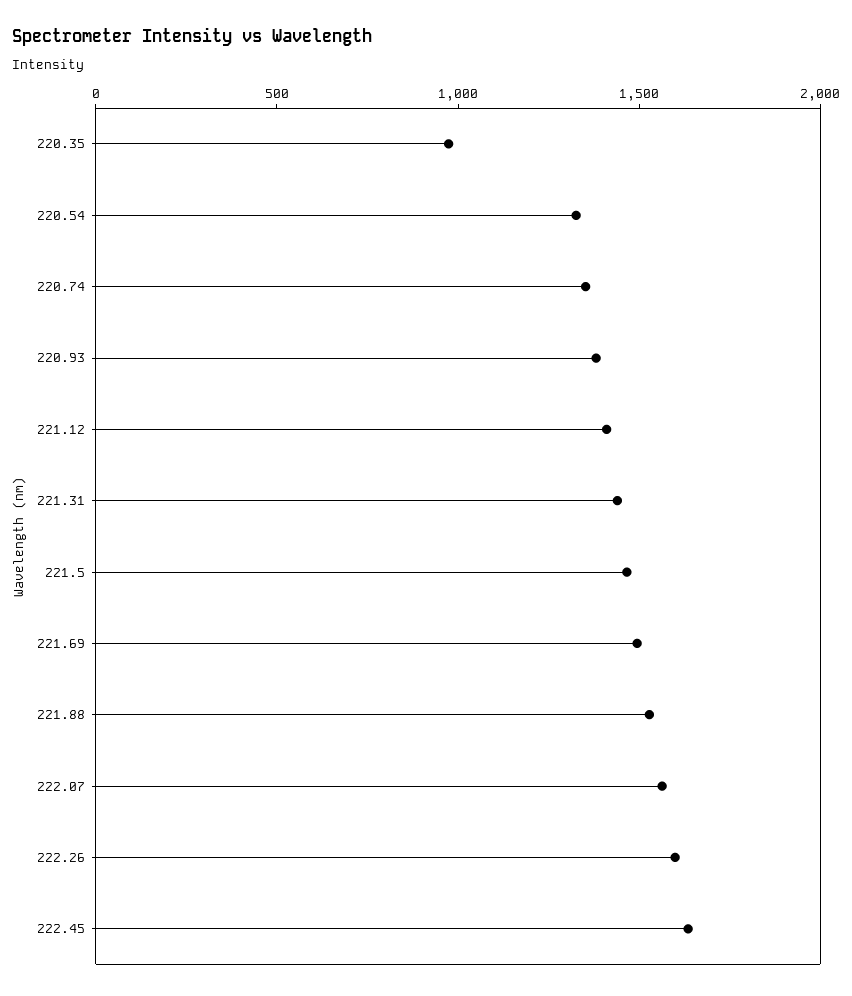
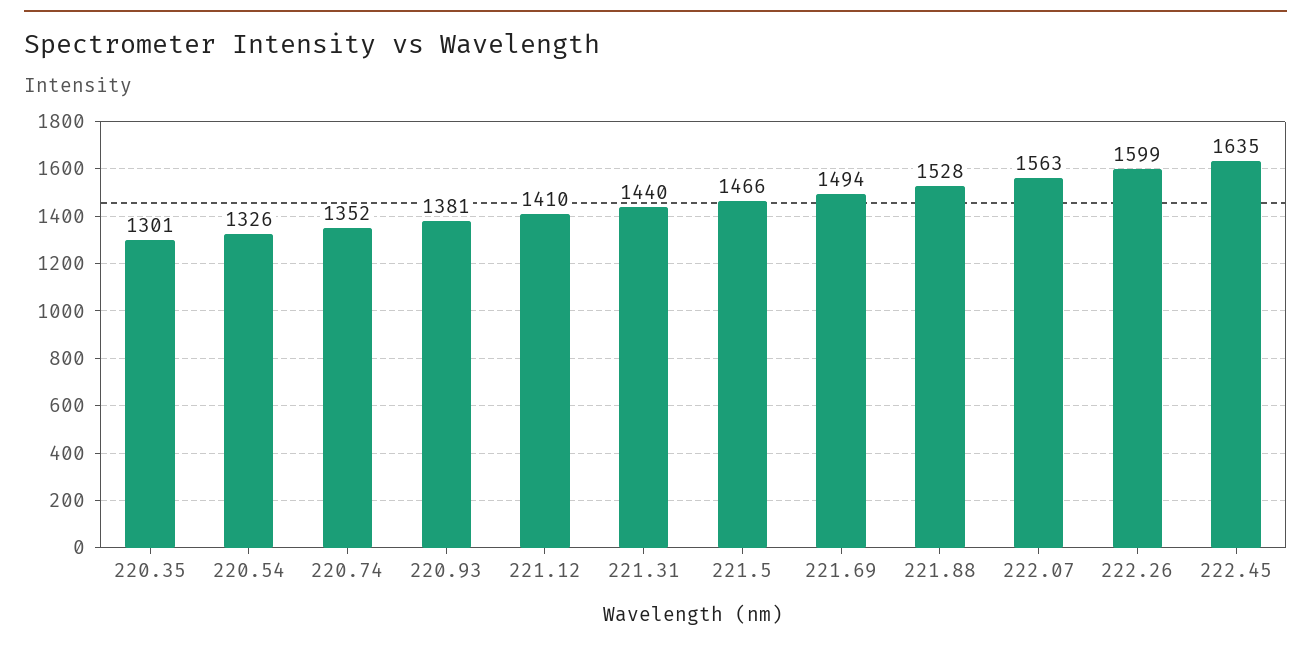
  {
-   "220.35": 1000,
+   "220.35": 1301,
    "220.54": 1326,
    "220.74": 1352,
    "220.93": 1381,
    "221.12": 1410,
    "221.31": 1440,
    "221.5": 1466,
    "221.69": 1494,
    "221.88": 1528,
    "222.07": 1563,
    "222.26": 1599,
    "222.45": 1635
  }

